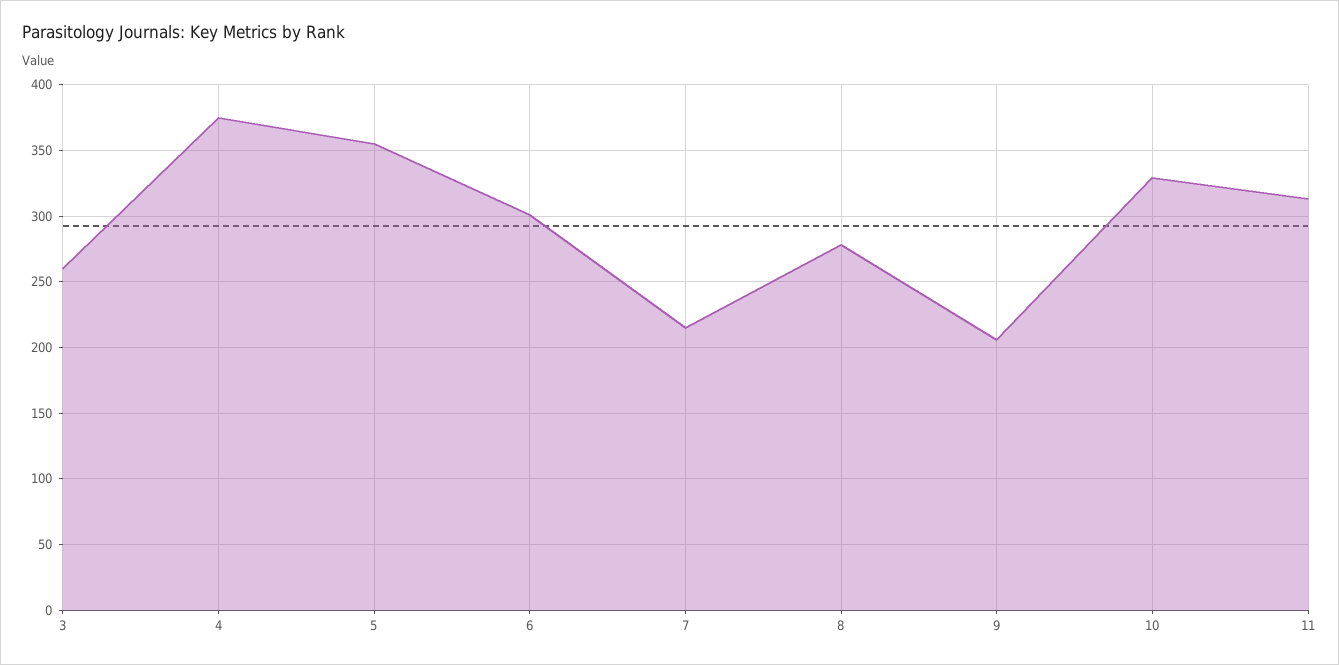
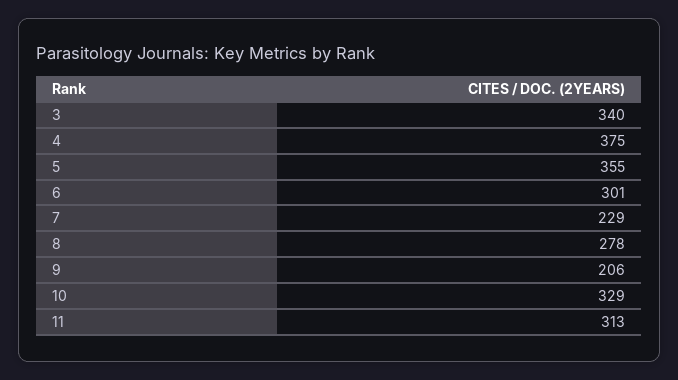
  {
-   "3": 260,
+   "3": 340,
    "4": 375,
    "5": 355,
    "6": 301,
-   "7": 215,
+   "7": 229,
    "8": 278,
    "9": 206,
    "10": 329,
    "11": 313
  }

